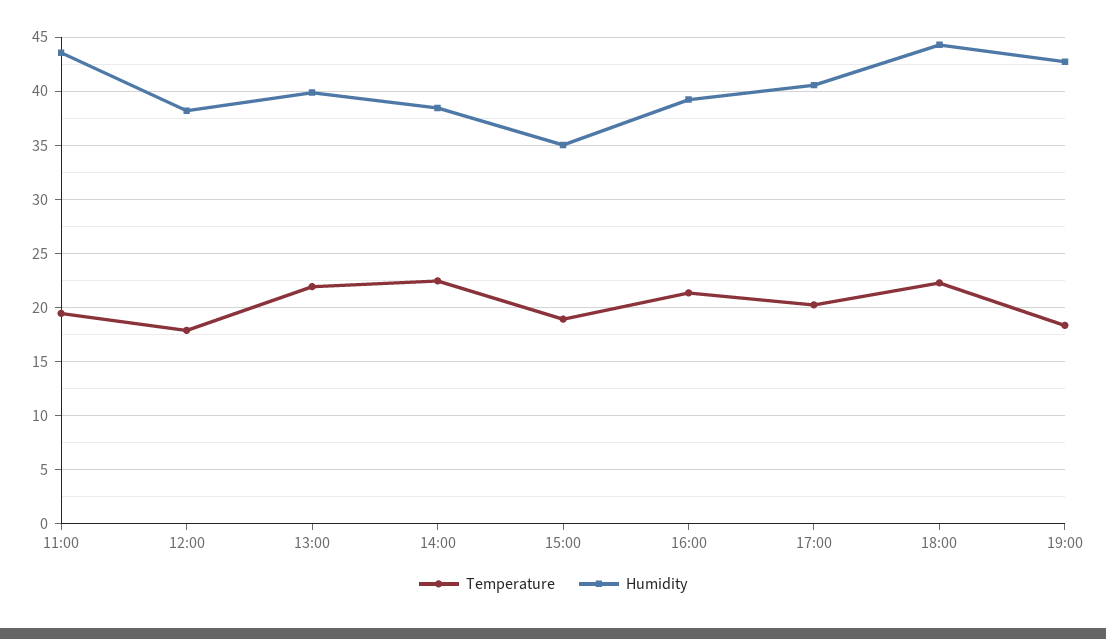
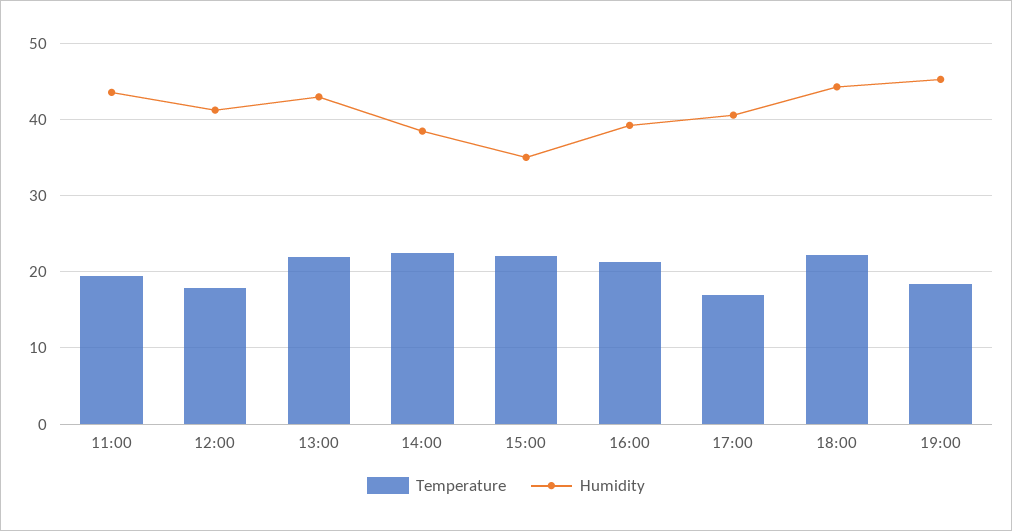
  {
    "Temperature": {
      "11:00": 19,
      "12:00": 18,
      "13:00": 22,
      "14:00": 22,
-     "15:00": 19,
+     "15:00": 22,
      "16:00": 21,
-     "17:00": 20,
+     "17:00": 17,
      "18:00": 22,
      "19:00": 18
    },
    "Humidity": {
      "11:00": 44,
-     "12:00": 38,
+     "12:00": 41,
-     "13:00": 40,
+     "13:00": 43,
      "14:00": 38,
      "15:00": 35,
      "16:00": 39,
      "17:00": 41,
      "18:00": 44,
-     "19:00": 43
+     "19:00": 45
    }
  }

